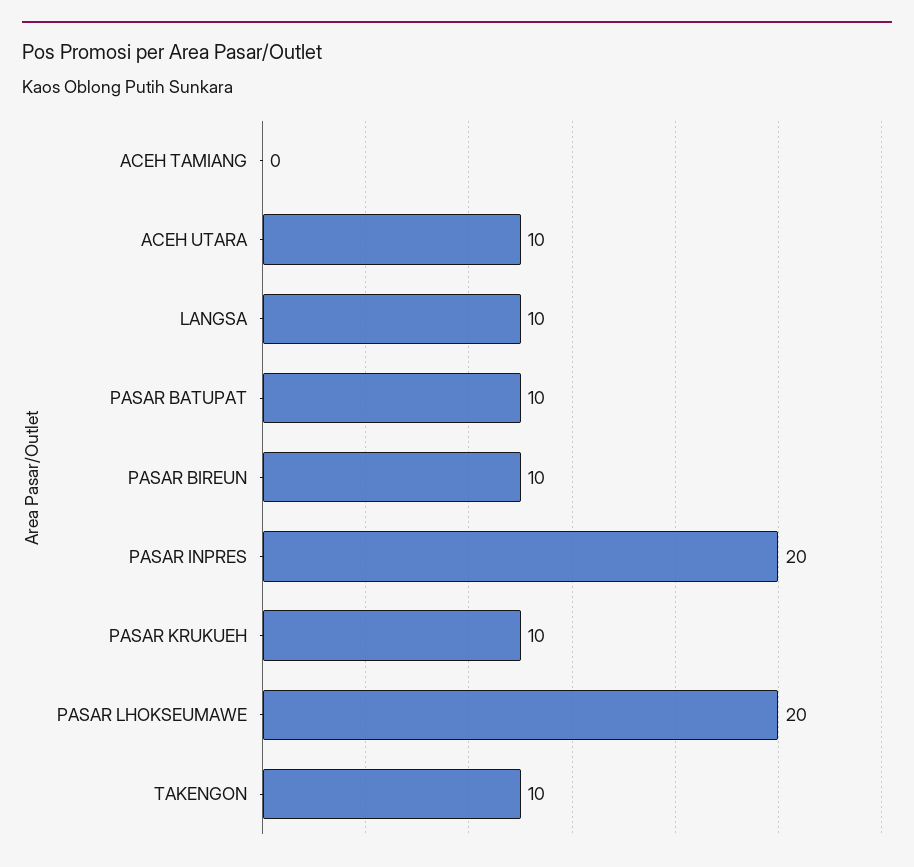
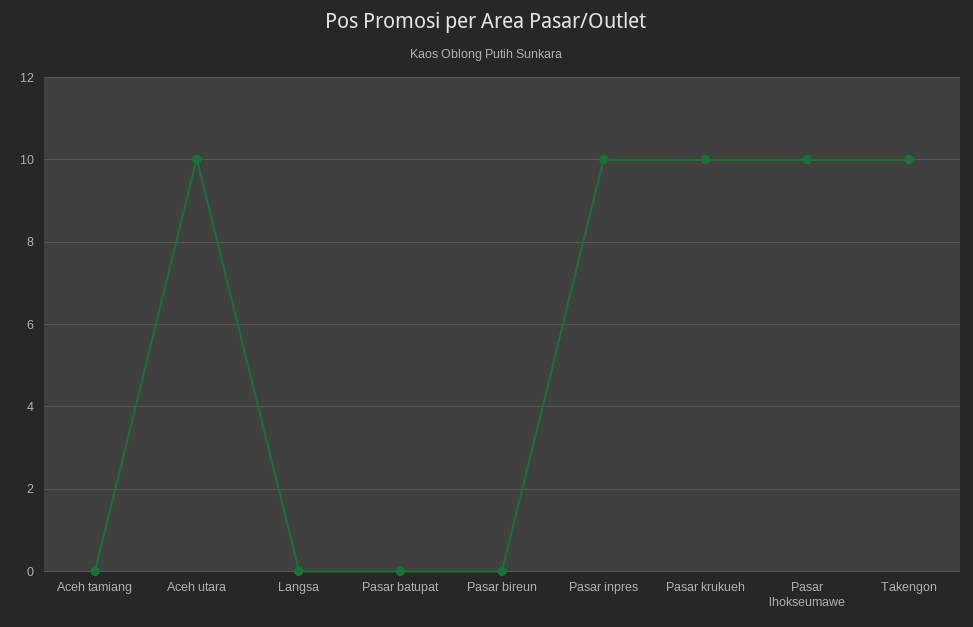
  {
    "ACEH TAMIANG": 0,
    "ACEH UTARA": 10,
-   "LANGSA": 10,
+   "LANGSA": 0,
-   "PASAR BATUPAT": 10,
+   "PASAR BATUPAT": 0,
-   "PASAR BIREUN": 10,
+   "PASAR BIREUN": 0,
-   "PASAR INPRES": 20,
+   "PASAR INPRES": 10,
    "PASAR KRUKUEH": 10,
-   "PASAR LHOKSEUMAWE": 20,
+   "PASAR LHOKSEUMAWE": 10,
    "TAKENGON": 10
  }

